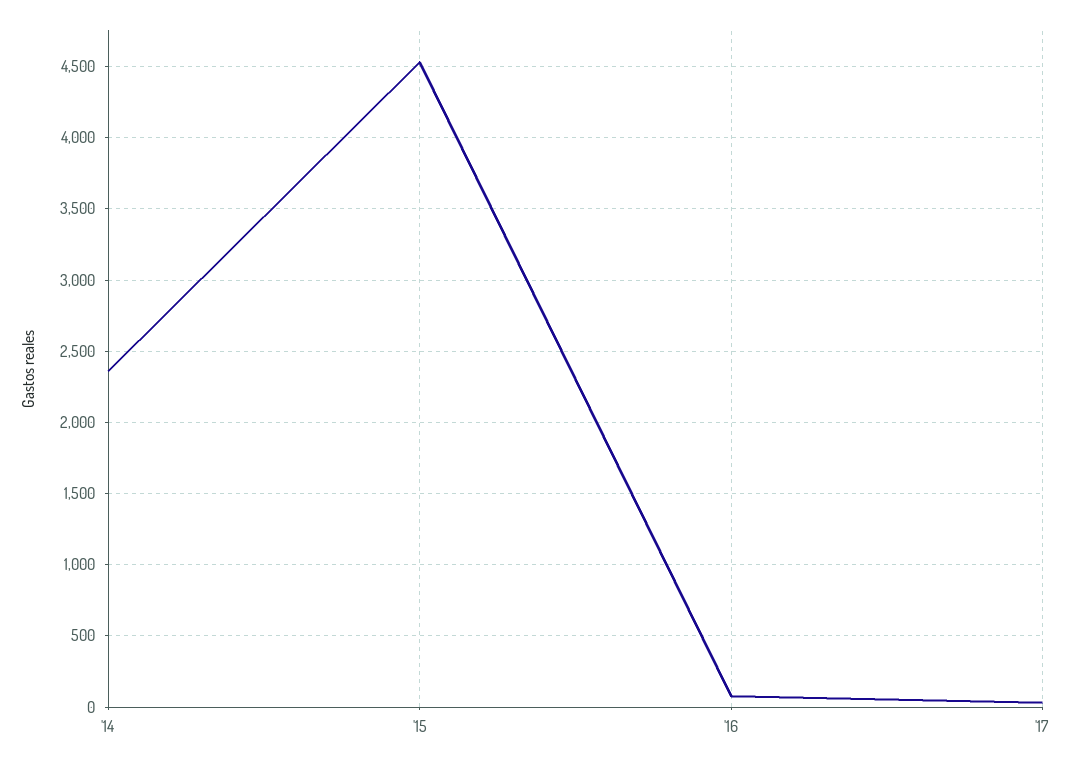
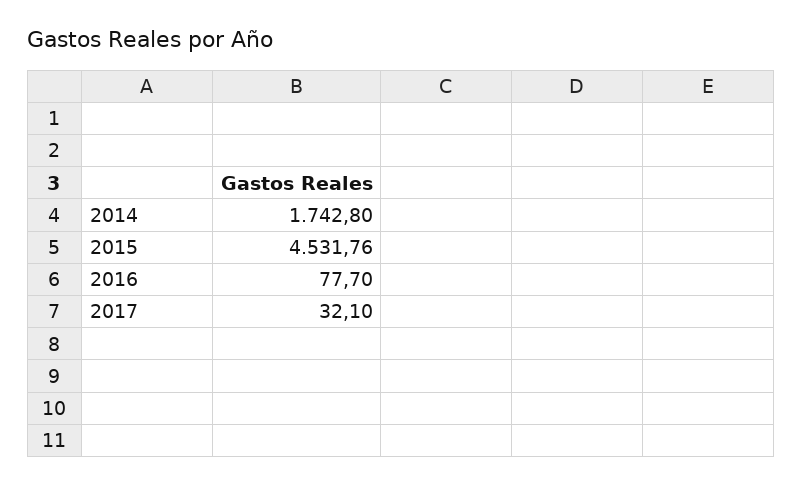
  {
-   "'14": 2350,
+   "'14": 1742.8,
    "'15": 4531.76,
    "'16": 77.7,
    "'17": 32.1
  }

